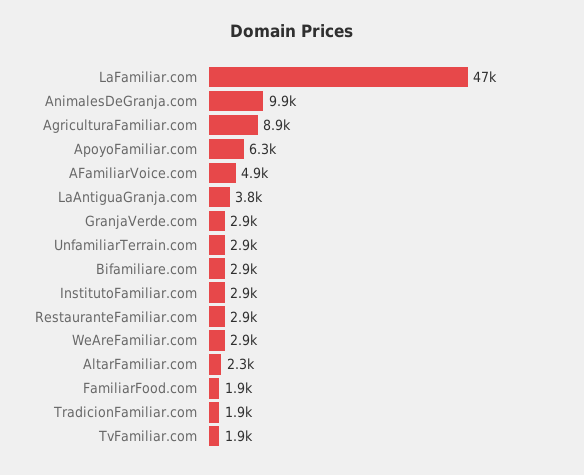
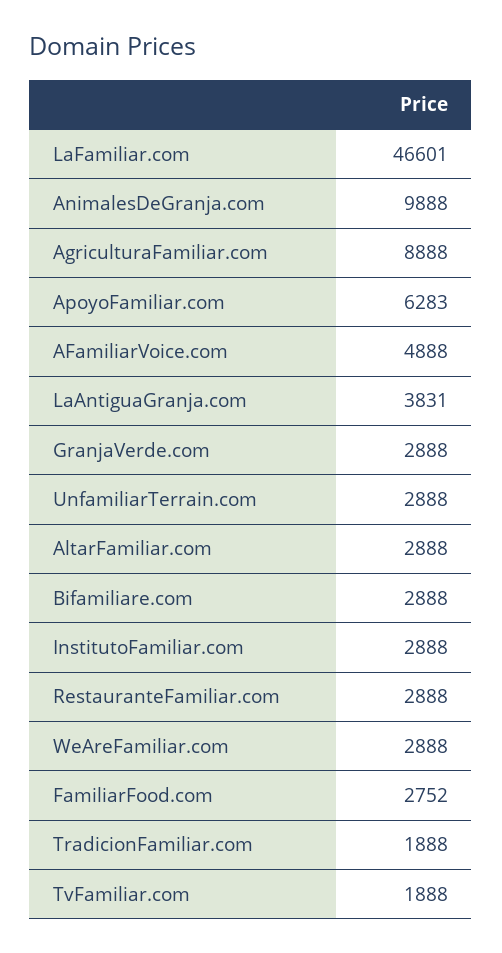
  {
    "LaFamiliar.com": 46601,
    "AnimalesDeGranja.com": 9888,
    "AgriculturaFamiliar.com": 8888,
    "ApoyoFamiliar.com": 6283,
    "AFamiliarVoice.com": 4888,
    "LaAntiguaGranja.com": 3831,
    "GranjaVerde.com": 2888,
    "UnfamiliarTerrain.com": 2888,
    "Bifamiliare.com": 2888,
    "InstitutoFamiliar.com": 2888,
    "RestauranteFamiliar.com": 2888,
    "WeAreFamiliar.com": 2888,
-   "AltarFamiliar.com": 2300,
+   "AltarFamiliar.com": 2888,
-   "FamiliarFood.com": 1900,
+   "FamiliarFood.com": 2752,
    "TradicionFamiliar.com": 1888,
    "TvFamiliar.com": 1888
  }

